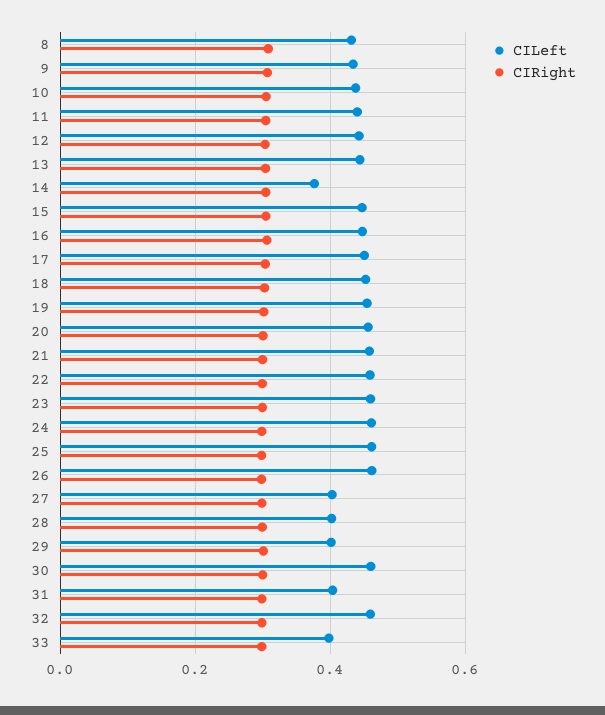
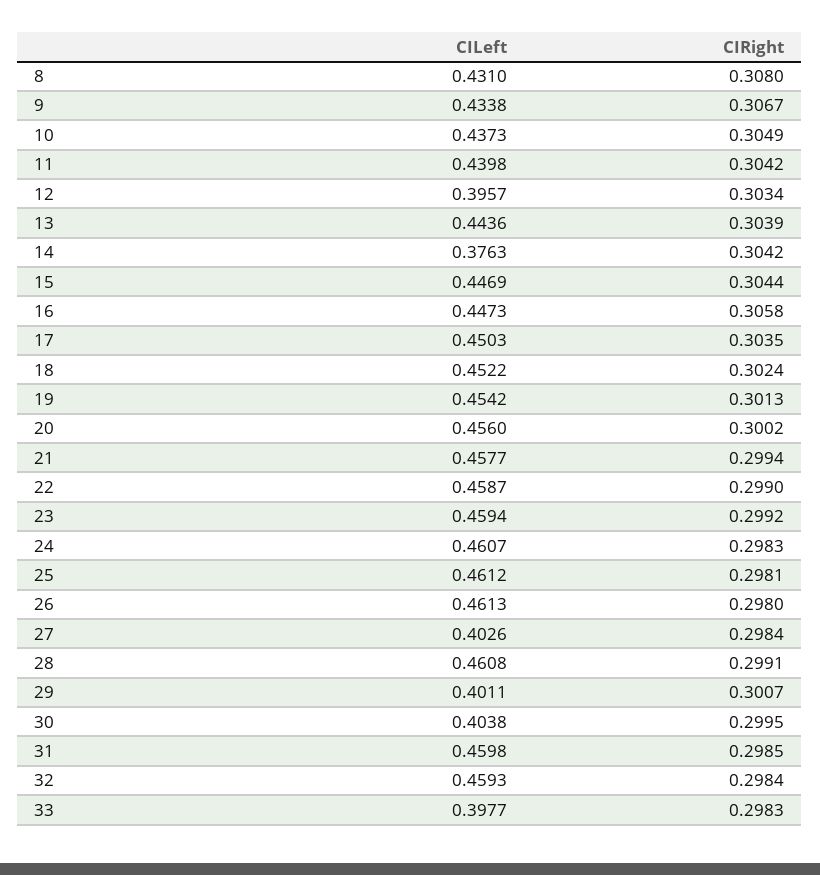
  {
    "CILeft": {
      "8": 0.431,
      "9": 0.4338,
      "10": 0.4373,
      "11": 0.4398,
-     "12": 0.44,
+     "12": 0.3957,
      "13": 0.4436,
      "14": 0.3763,
      "15": 0.4469,
      "16": 0.4473,
      "17": 0.4503,
      "18": 0.4522,
      "19": 0.4542,
      "20": 0.456,
      "21": 0.4577,
      "22": 0.4587,
      "23": 0.4594,
      "24": 0.4607,
      "25": 0.4612,
      "26": 0.4613,
      "27": 0.4026,
-     "28": 0.4,
+     "28": 0.4608,
      "29": 0.4011,
-     "30": 0.46,
+     "30": 0.4038,
-     "31": 0.4,
+     "31": 0.4598,
      "32": 0.4593,
      "33": 0.3977
    },
    "CIRight": {
      "8": 0.308,
      "9": 0.3067,
      "10": 0.3049,
      "11": 0.3042,
      "12": 0.3034,
      "13": 0.3039,
      "14": 0.3042,
      "15": 0.3044,
      "16": 0.3058,
      "17": 0.3035,
      "18": 0.3024,
      "19": 0.3013,
      "20": 0.3002,
      "21": 0.2994,
      "22": 0.299,
      "23": 0.2992,
      "24": 0.2983,
      "25": 0.2981,
      "26": 0.298,
      "27": 0.2984,
      "28": 0.2991,
      "29": 0.3007,
      "30": 0.2995,
      "31": 0.2985,
      "32": 0.2984,
      "33": 0.2983
    }
  }

